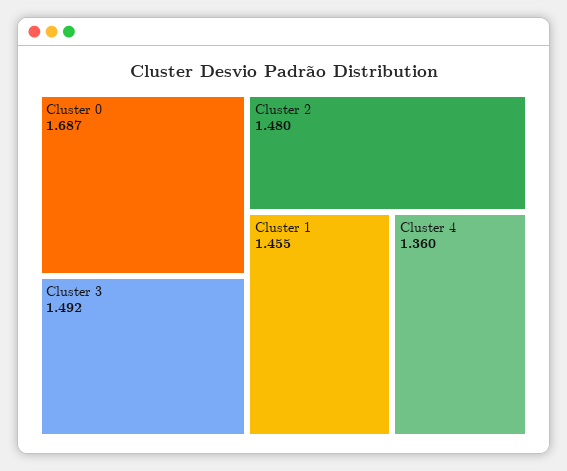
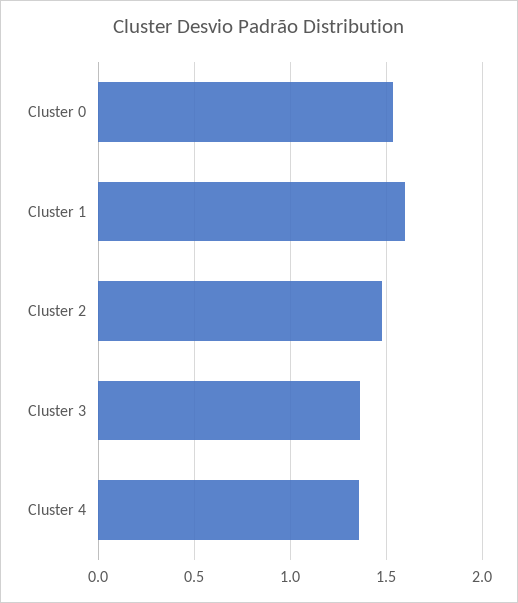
  {
-   "Cluster 0": 1.687,
+   "Cluster 0": 1.55,
-   "Cluster 3": 1.492,
+   "Cluster 3": 1.35,
    "Cluster 2": 1.48,
-   "Cluster 1": 1.455,
+   "Cluster 1": 1.6,
    "Cluster 4": 1.36
  }

